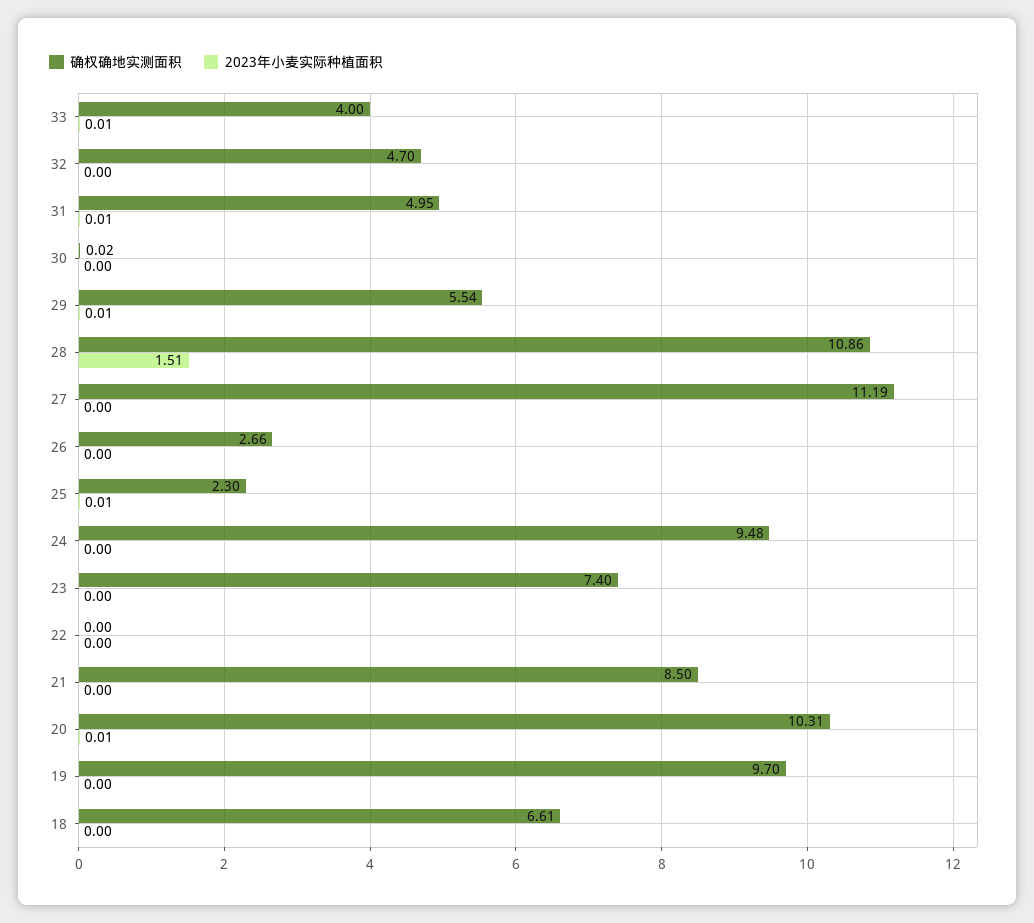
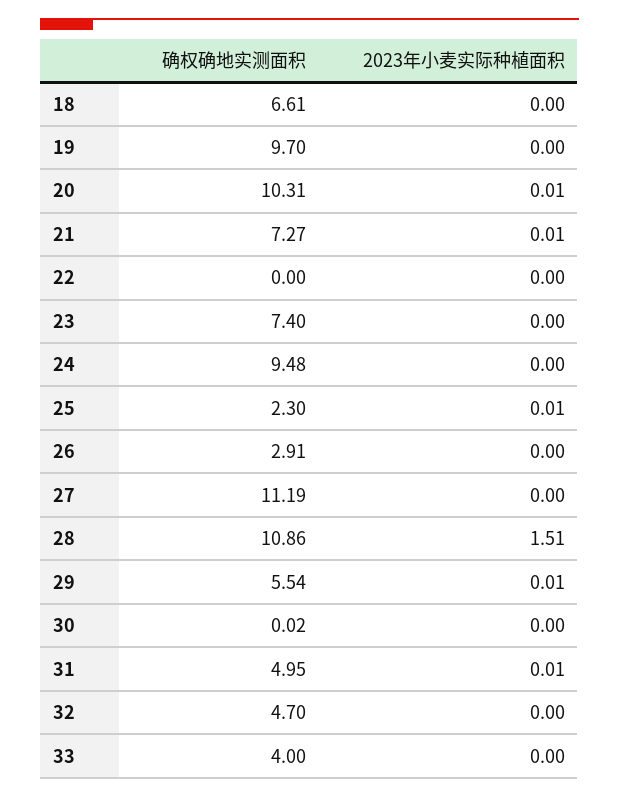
  {
    "确权确地实测面积": {
      "33": 4,
      "32": 4.7,
      "31": 4.95,
      "30": 0.02,
      "29": 5.54,
      "28": 10.86,
      "27": 11.19,
-     "26": 2.66,
+     "26": 2.91,
      "25": 2.3,
      "24": 9.48,
      "23": 7.4,
      "22": 0,
-     "21": 8.5,
+     "21": 7.27,
      "20": 10.31,
      "19": 9.7,
      "18": 6.61
    },
    "2023年小麦实际种植面积": {
-     "33": 0.01,
+     "33": 0,
      "32": 0,
      "31": 0.01,
      "30": 0,
      "29": 0.01,
      "28": 1.51,
      "27": 0,
      "26": 0,
      "25": 0.01,
      "24": 0,
      "23": 0,
      "22": 0,
-     "21": 0,
+     "21": 0.01,
      "20": 0.01,
      "19": 0,
      "18": 0
    }
  }

